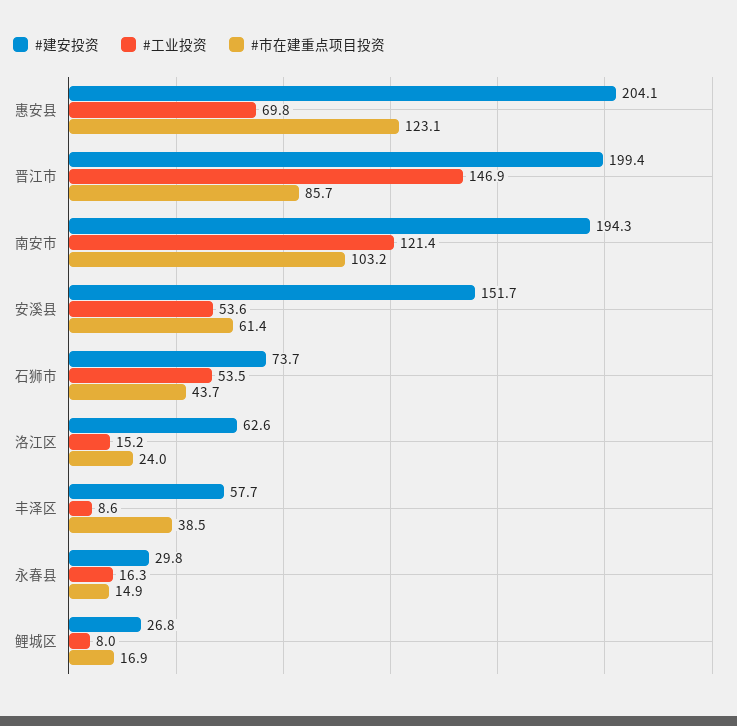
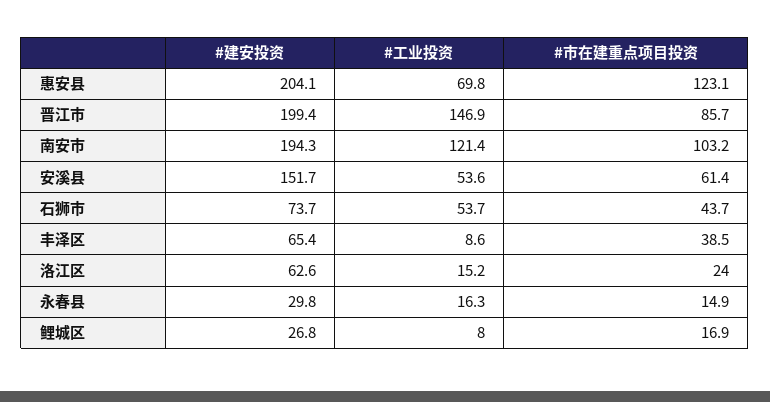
  {
    "#建安投资": {
      "惠安县": 204.1,
      "晋江市": 199.4,
      "南安市": 194.3,
      "安溪县": 151.7,
      "石狮市": 73.7,
      "洛江区": 62.6,
-     "丰泽区": 57.7,
+     "丰泽区": 65.4,
      "永春县": 29.8,
      "鲤城区": 26.8
    },
    "#工业投资": {
      "惠安县": 69.8,
      "晋江市": 146.9,
      "南安市": 121.4,
      "安溪县": 53.6,
-     "石狮市": 53.5,
+     "石狮市": 53.7,
      "洛江区": 15.2,
      "丰泽区": 8.6,
      "永春县": 16.3,
      "鲤城区": 8
    },
    "#市在建重点项目投资": {
      "惠安县": 123.1,
      "晋江市": 85.7,
      "南安市": 103.2,
      "安溪县": 61.4,
      "石狮市": 43.7,
      "洛江区": 24,
      "丰泽区": 38.5,
      "永春县": 14.9,
      "鲤城区": 16.9
    }
  }

